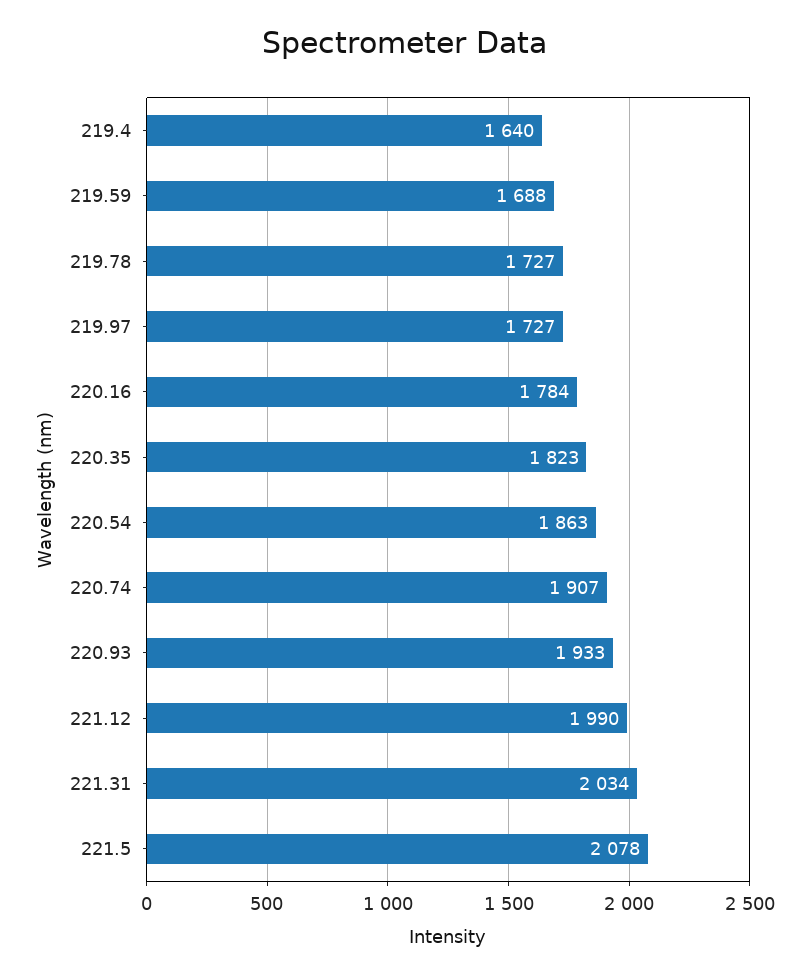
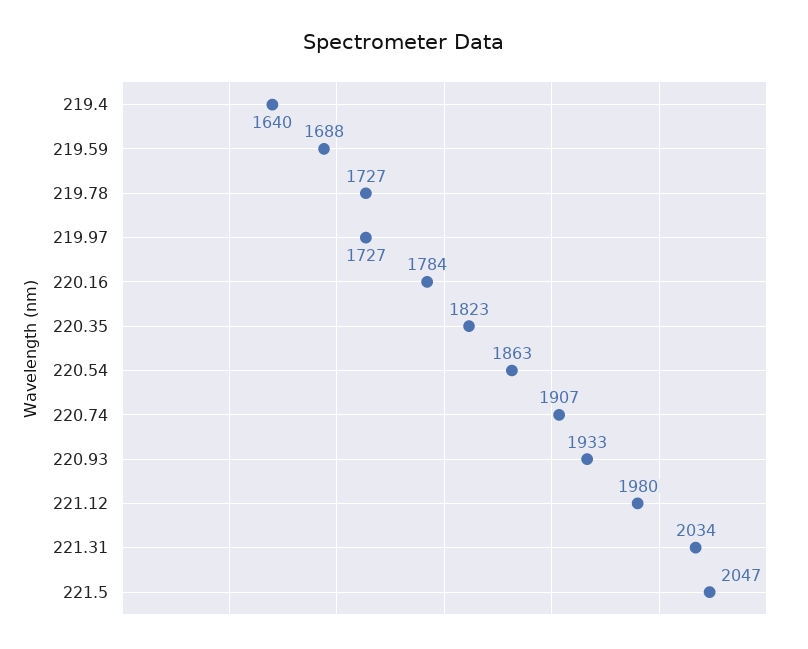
  {
    "219.4": 1640,
    "219.59": 1688,
    "219.78": 1727,
    "219.97": 1727,
    "220.16": 1784,
    "220.35": 1823,
    "220.54": 1863,
    "220.74": 1907,
    "220.93": 1933,
-   "221.12": 1990,
+   "221.12": 1980,
    "221.31": 2034,
-   "221.5": 2078
+   "221.5": 2047
  }

